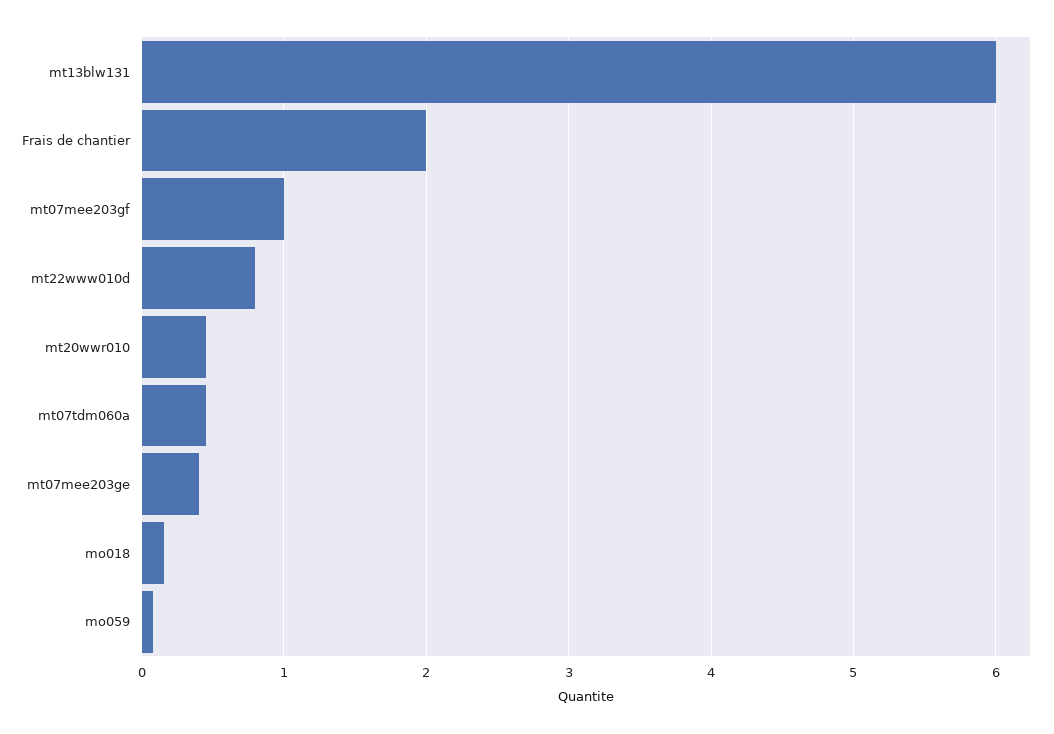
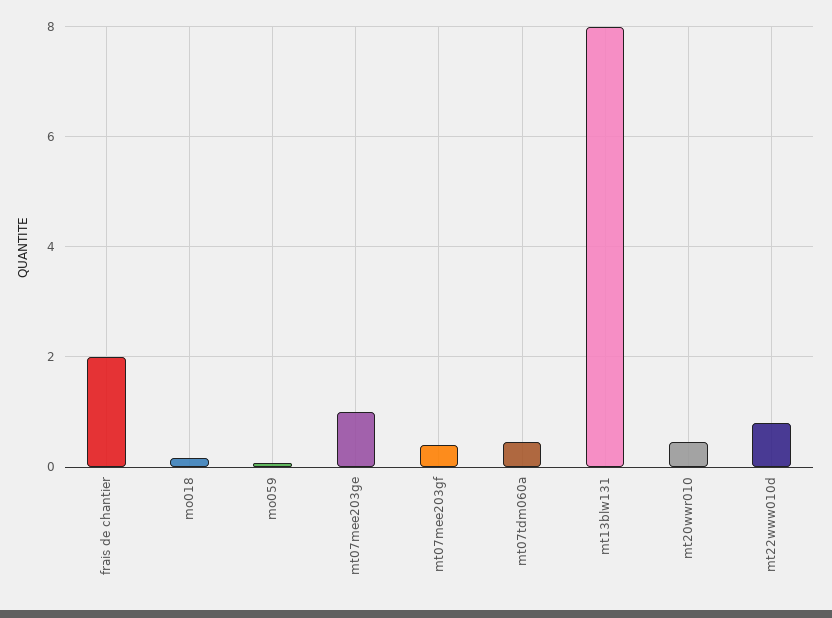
  {
-   "mt13blw131": 6,
+   "mt13blw131": 8,
    "Frais de chantier": 2,
-   "mt07mee203gf": 1,
+   "mt07mee203gf": 0.4,
    "mt22www010d": 0.8,
    "mt20wwr010": 0.5,
    "mt07tdm060a": 0.5,
-   "mt07mee203ge": 0.4,
+   "mt07mee203ge": 1,
    "mo018": 0.2,
    "mo059": 0.1
  }

